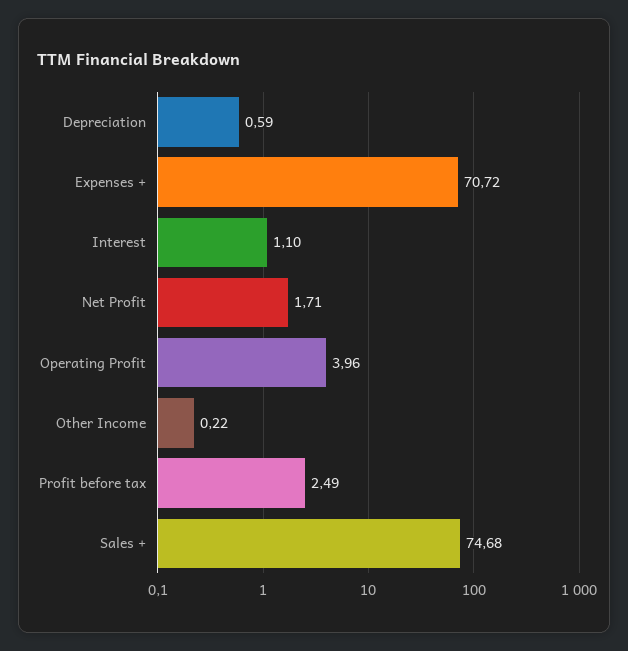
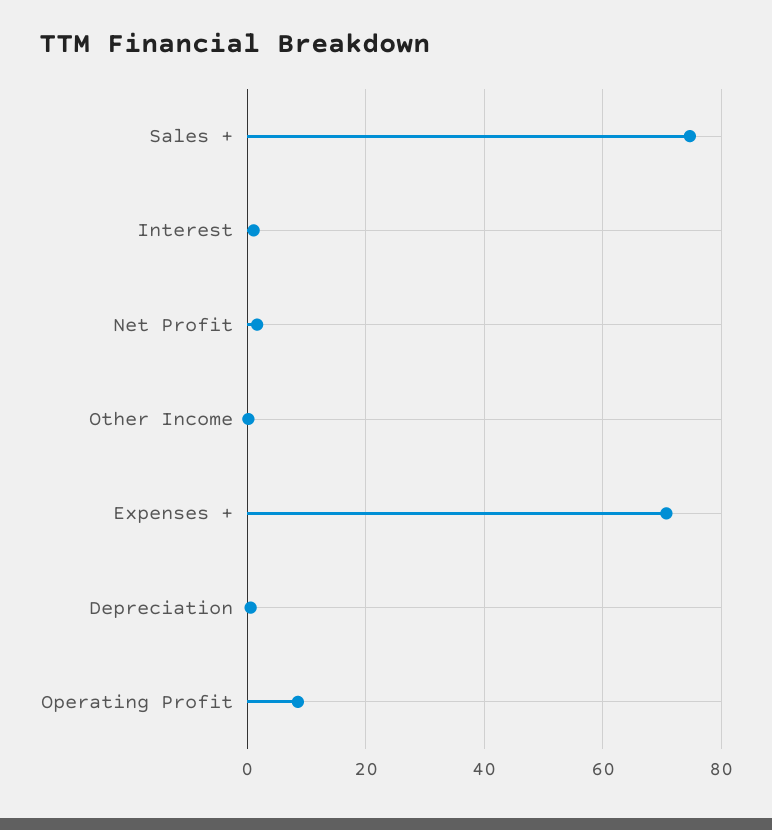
  {
    "Depreciation": 0.59,
    "Expenses +": 70.72,
    "Interest": 1.1,
    "Net Profit": 1.71,
-   "Operating Profit": 3.96,
+   "Operating Profit": 8,
    "Other Income": 0.22,
-   "Profit before tax": 2.49,
    "Sales +": 74.68
  }

